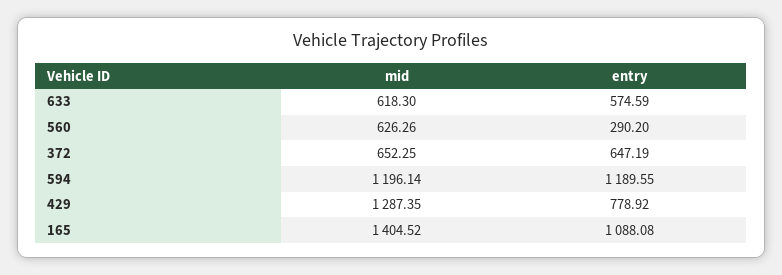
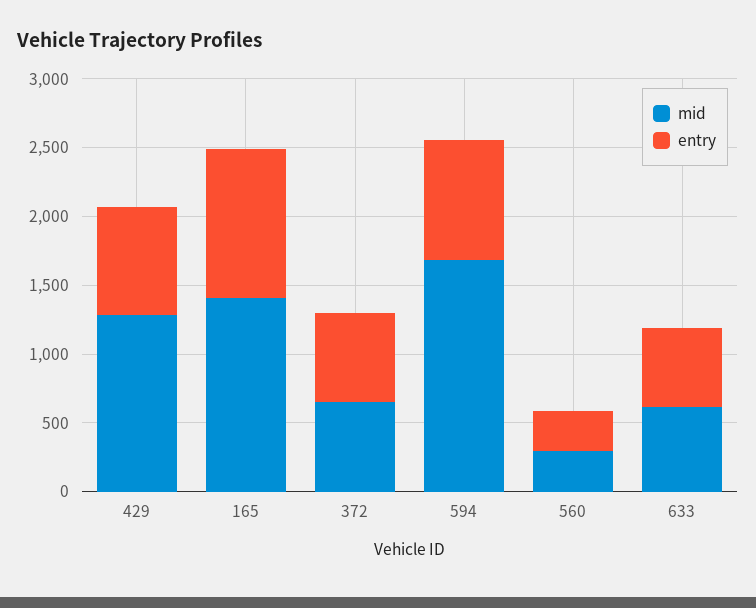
  {
    "mid": {
      "633": 618.3,
-     "560": 626.26,
+     "560": 300,
      "372": 652.25,
-     "594": 1196.14,
+     "594": 1700,
      "429": 1287.35,
      "165": 1404.52
    },
    "entry": {
      "633": 574.59,
      "560": 290.2,
      "372": 647.19,
-     "594": 1189.55,
+     "594": 900,
      "429": 778.92,
      "165": 1088.08
    }
  }

